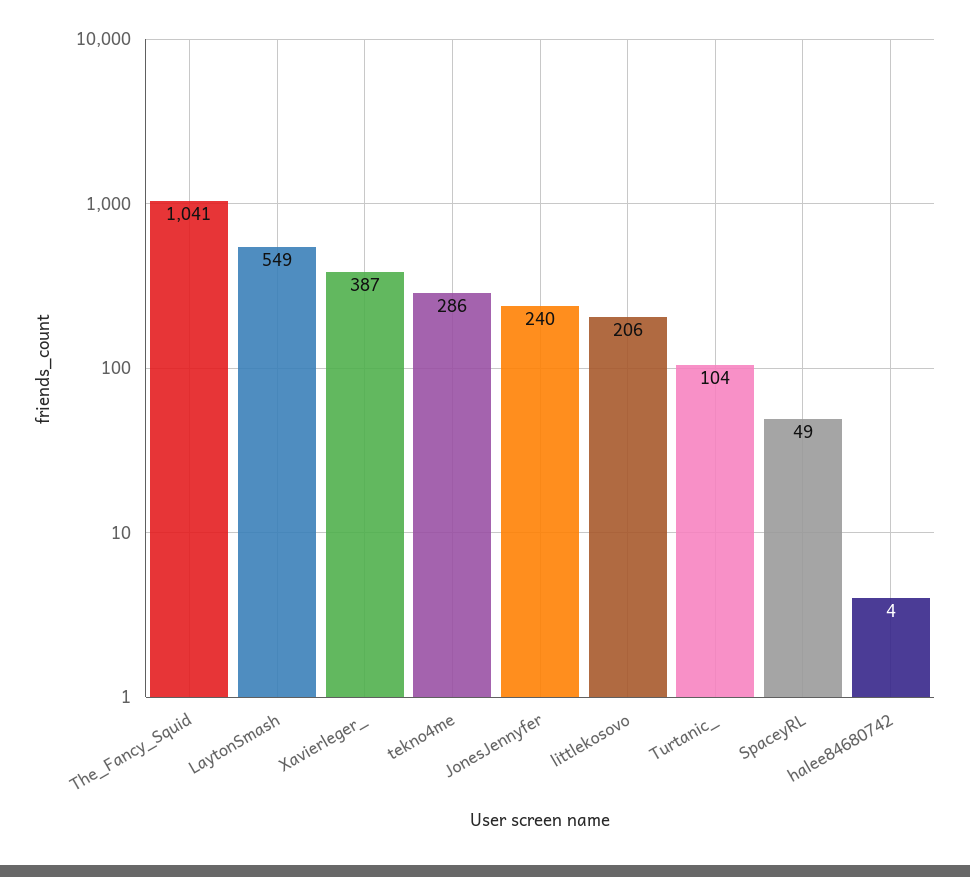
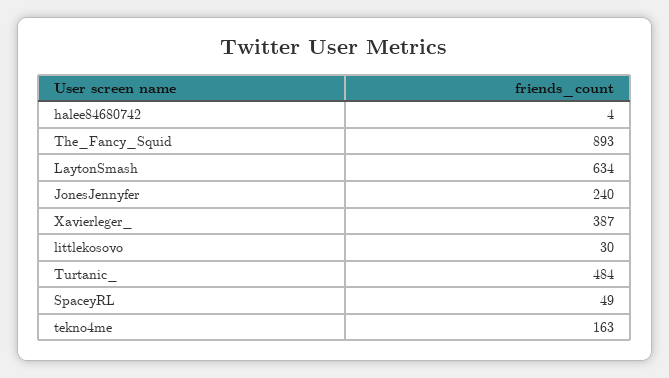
  {
-   "The_Fancy_Squid": 1041,
+   "The_Fancy_Squid": 893,
-   "LaytonSmash": 549,
+   "LaytonSmash": 634,
    "Xavierleger_": 387,
-   "tekno4me": 286,
+   "tekno4me": 163,
    "JonesJennyfer": 240,
-   "littlekosovo": 206,
+   "littlekosovo": 30,
-   "Turtanic_": 104,
+   "Turtanic_": 484,
    "SpaceyRL": 49,
    "halee84680742": 4
  }

